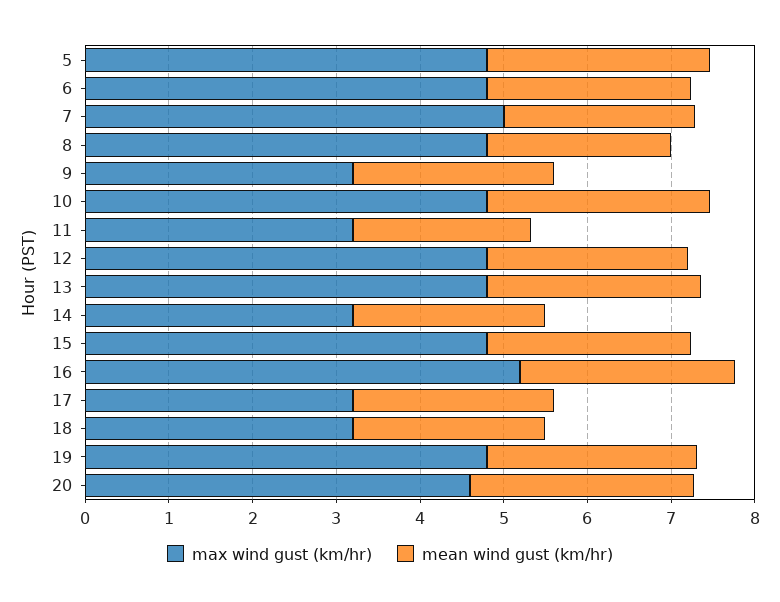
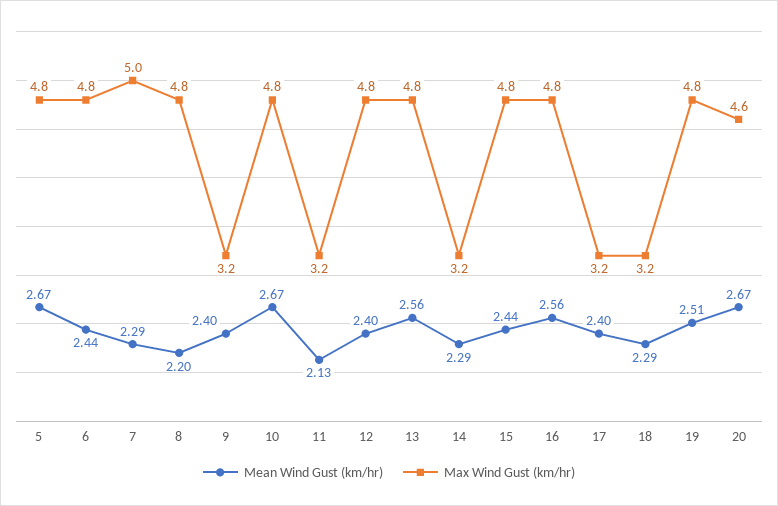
  {
    "max wind gust (km/hr)": {
      "5": 4.8,
      "6": 4.8,
      "7": 5,
      "8": 4.8,
      "9": 3.2,
      "10": 4.8,
      "11": 3.2,
      "12": 4.8,
      "13": 4.8,
      "14": 3.2,
      "15": 4.8,
-     "16": 5.2,
+     "16": 4.8,
      "17": 3.2,
      "18": 3.2,
      "19": 4.8,
      "20": 4.6
    },
    "mean wind gust (km/hr)": {
      "5": 2.67,
      "6": 2.44,
      "7": 2.29,
      "8": 2.2,
      "9": 2.4,
      "10": 2.67,
      "11": 2.13,
      "12": 2.4,
      "13": 2.56,
      "14": 2.29,
      "15": 2.44,
      "16": 2.56,
      "17": 2.4,
      "18": 2.29,
      "19": 2.51,
      "20": 2.67
    }
  }

